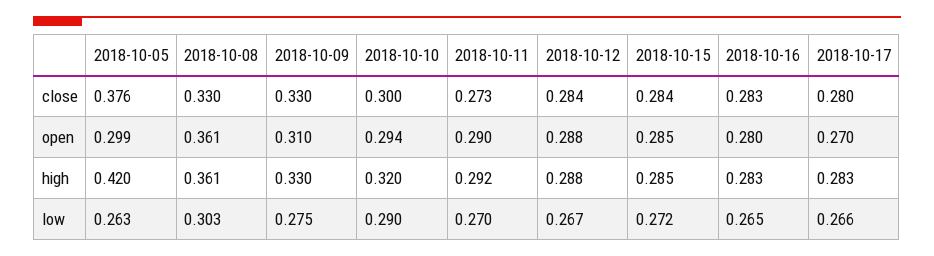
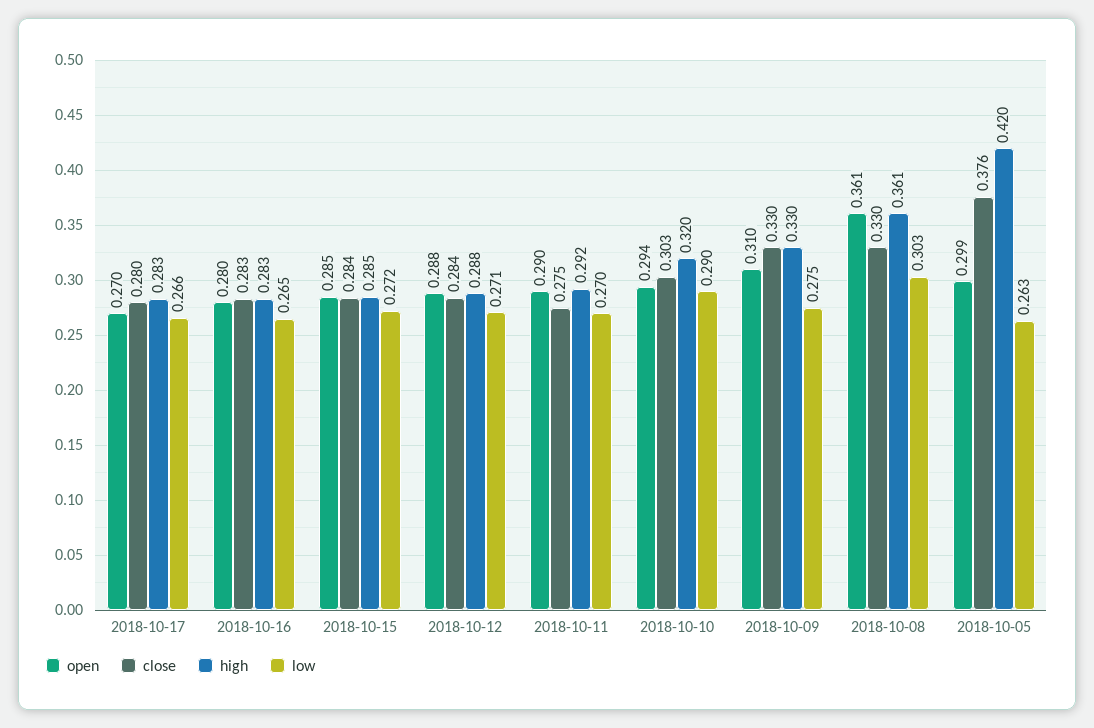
  {
    "close": {
      "2018-10-05": 0.376,
      "2018-10-08": 0.33,
      "2018-10-09": 0.33,
-     "2018-10-10": 0.3,
+     "2018-10-10": 0.303,
-     "2018-10-11": 0.273,
+     "2018-10-11": 0.275,
      "2018-10-12": 0.284,
      "2018-10-15": 0.284,
      "2018-10-16": 0.283,
      "2018-10-17": 0.28
    },
    "open": {
      "2018-10-05": 0.299,
      "2018-10-08": 0.361,
      "2018-10-09": 0.31,
      "2018-10-10": 0.294,
      "2018-10-11": 0.29,
      "2018-10-12": 0.288,
      "2018-10-15": 0.285,
      "2018-10-16": 0.28,
      "2018-10-17": 0.27
    },
    "high": {
      "2018-10-05": 0.42,
      "2018-10-08": 0.361,
      "2018-10-09": 0.33,
      "2018-10-10": 0.32,
      "2018-10-11": 0.292,
      "2018-10-12": 0.288,
      "2018-10-15": 0.285,
      "2018-10-16": 0.283,
      "2018-10-17": 0.283
    },
    "low": {
      "2018-10-05": 0.263,
      "2018-10-08": 0.303,
      "2018-10-09": 0.275,
      "2018-10-10": 0.29,
      "2018-10-11": 0.27,
-     "2018-10-12": 0.267,
+     "2018-10-12": 0.271,
      "2018-10-15": 0.272,
      "2018-10-16": 0.265,
      "2018-10-17": 0.266
    }
  }

